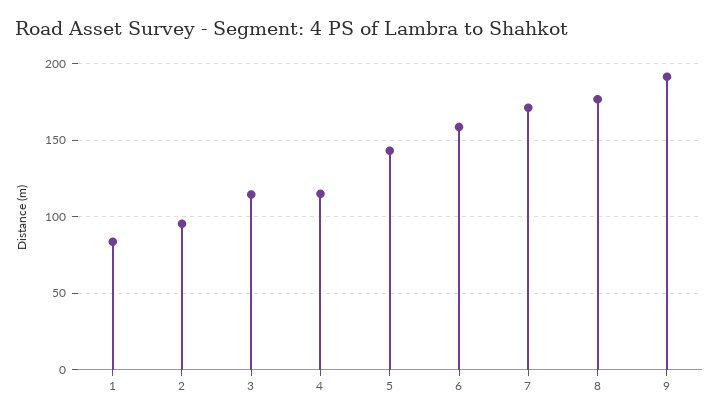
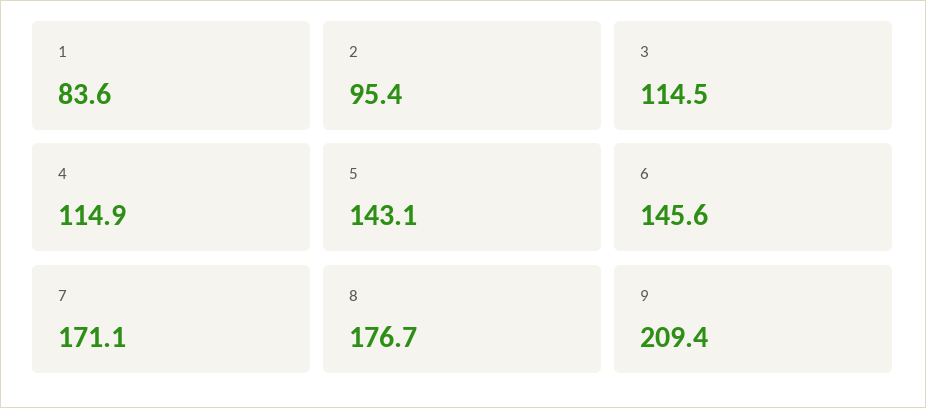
  {
    "1": 83.6,
    "2": 95.4,
    "3": 114.5,
    "4": 114.9,
    "5": 143.1,
-   "6": 160,
+   "6": 145.6,
    "7": 171.1,
    "8": 176.7,
-   "9": 190
+   "9": 209.4
  }

